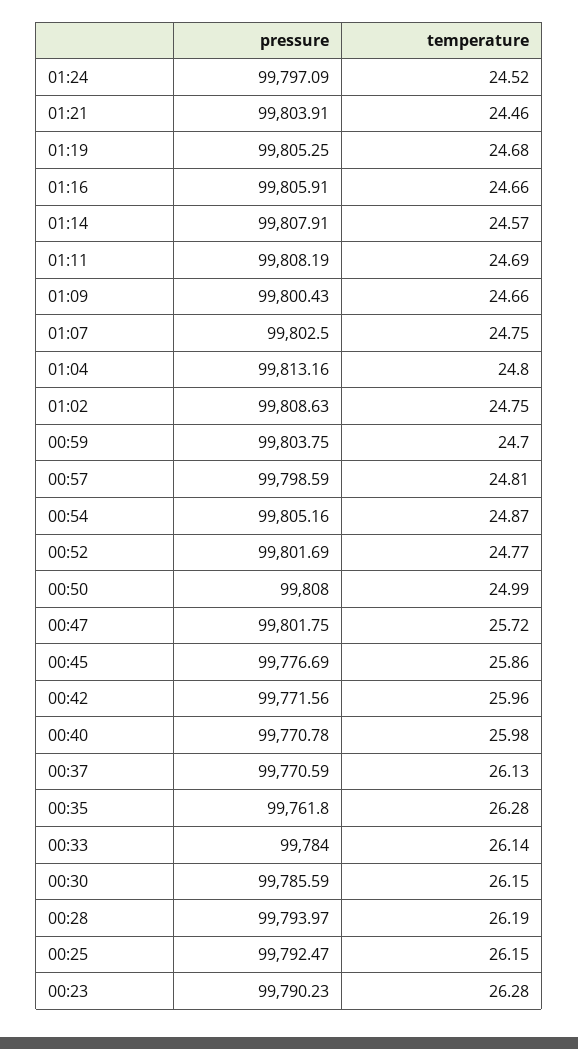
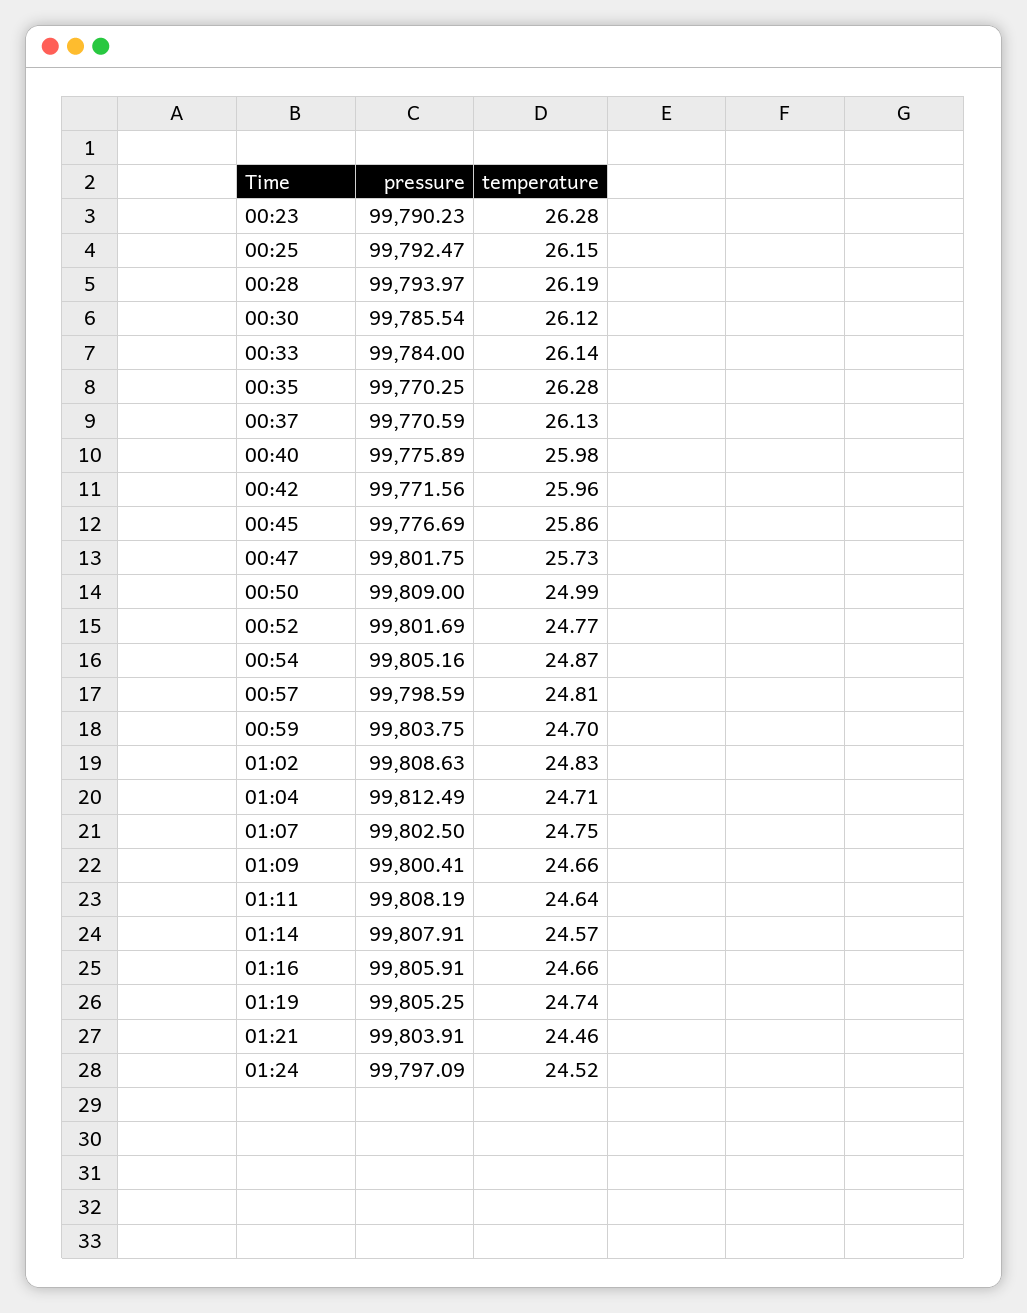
  {
    "pressure": {
      "01:24": 99797.09,
      "01:21": 99803.91,
      "01:19": 99805.25,
      "01:16": 99805.91,
      "01:14": 99807.91,
      "01:11": 99808.19,
-     "01:09": 99800.43,
+     "01:09": 99800.41,
      "01:07": 99802.5,
-     "01:04": 99813.16,
+     "01:04": 99812.49,
      "01:02": 99808.63,
      "00:59": 99803.75,
      "00:57": 99798.59,
      "00:54": 99805.16,
      "00:52": 99801.69,
-     "00:50": 99808,
+     "00:50": 99809,
      "00:47": 99801.75,
      "00:45": 99776.69,
      "00:42": 99771.56,
-     "00:40": 99770.78,
+     "00:40": 99775.89,
      "00:37": 99770.59,
-     "00:35": 99761.8,
+     "00:35": 99770.25,
      "00:33": 99784,
-     "00:30": 99785.59,
+     "00:30": 99785.54,
      "00:28": 99793.97,
      "00:25": 99792.47,
      "00:23": 99790.23
    },
    "temperature": {
      "01:24": 24.52,
      "01:21": 24.46,
-     "01:19": 24.68,
+     "01:19": 24.74,
      "01:16": 24.66,
      "01:14": 24.57,
-     "01:11": 24.69,
+     "01:11": 24.64,
      "01:09": 24.66,
      "01:07": 24.75,
-     "01:04": 24.8,
+     "01:04": 24.71,
-     "01:02": 24.75,
+     "01:02": 24.83,
      "00:59": 24.7,
      "00:57": 24.81,
      "00:54": 24.87,
      "00:52": 24.77,
      "00:50": 24.99,
-     "00:47": 25.72,
+     "00:47": 25.73,
      "00:45": 25.86,
      "00:42": 25.96,
      "00:40": 25.98,
      "00:37": 26.13,
      "00:35": 26.28,
      "00:33": 26.14,
-     "00:30": 26.15,
+     "00:30": 26.12,
      "00:28": 26.19,
      "00:25": 26.15,
      "00:23": 26.28
    }
  }

